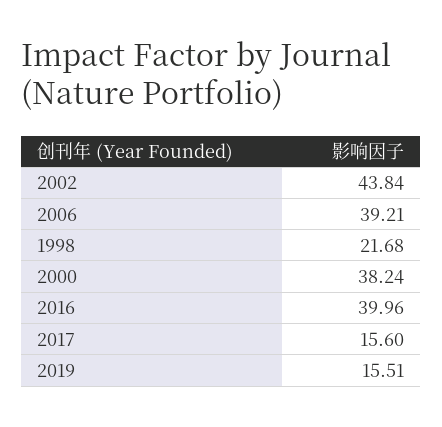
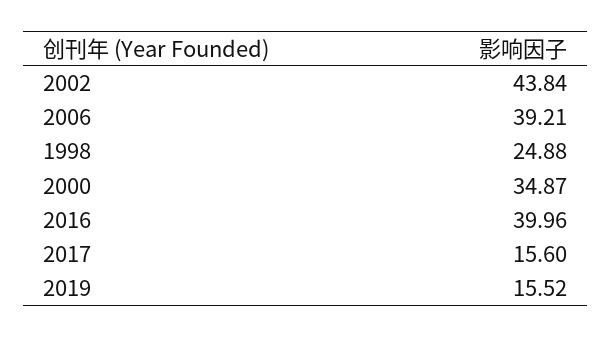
  {
    "2002": 43.84,
    "2006": 39.21,
-   "1998": 21.68,
+   "1998": 24.88,
-   "2000": 38.24,
+   "2000": 34.87,
    "2016": 39.96,
    "2017": 15.6,
-   "2019": 15.51
+   "2019": 15.52
  }

